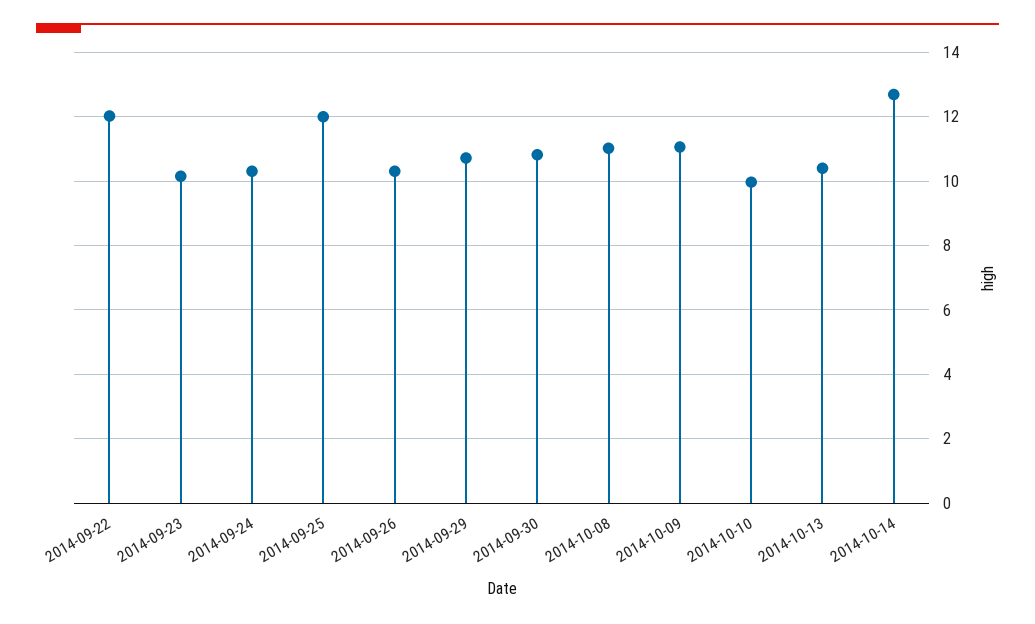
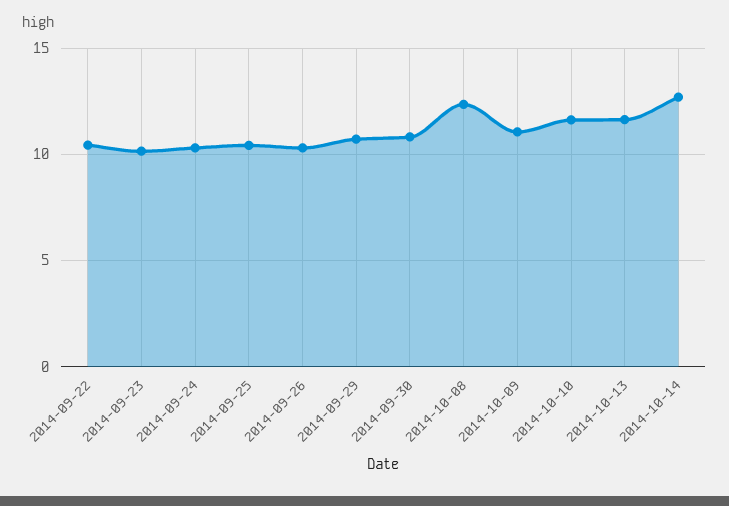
  {
-   "2014-09-22": 12,
+   "2014-09-22": 10.5,
    "2014-09-23": 10.2,
    "2014-09-24": 10.4,
-   "2014-09-25": 12,
+   "2014-09-25": 10.5,
    "2014-09-26": 10.4,
    "2014-09-29": 10.8,
    "2014-09-30": 10.8,
-   "2014-10-08": 11,
+   "2014-10-08": 12.5,
    "2014-10-09": 11,
-   "2014-10-10": 10,
+   "2014-10-10": 11.5,
-   "2014-10-13": 10.4,
+   "2014-10-13": 11.5,
    "2014-10-14": 12.6
  }

